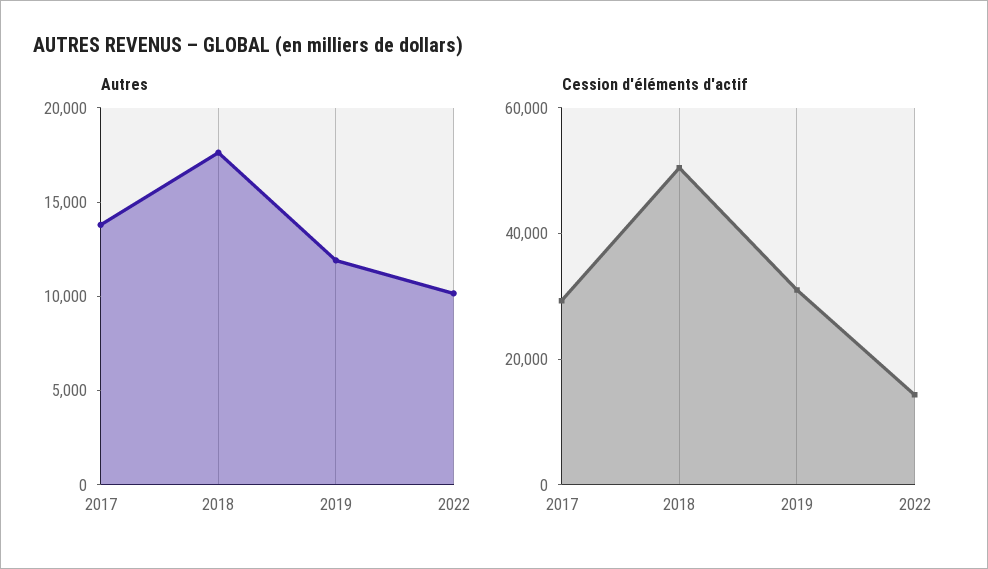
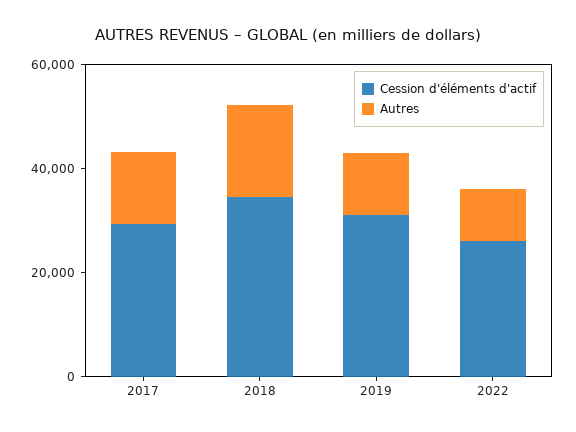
  {
    "Autres": {
      "2017": 14000,
      "2018": 18000,
      "2019": 12000,
      "2022": 10000
    },
    "Cession d'éléments d'actif": {
      "2017": 30000,
-     "2018": 50000,
+     "2018": 35000,
      "2019": 30000,
-     "2022": 15000
+     "2022": 25000
    }
  }

